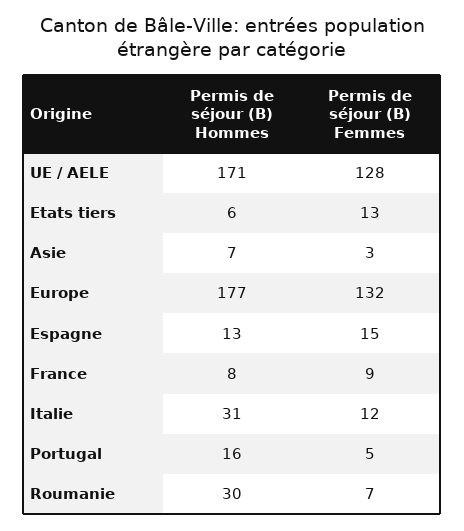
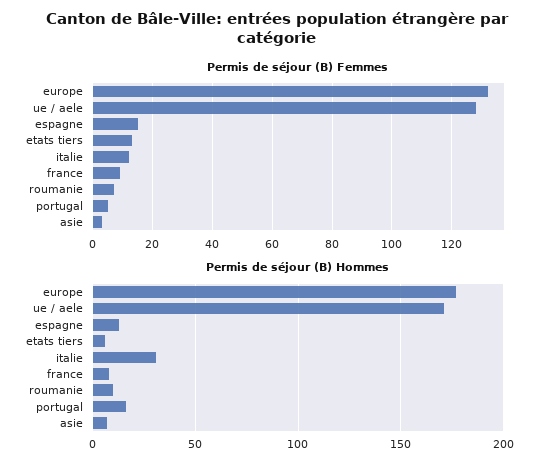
  {
    "Permis de séjour (B) Hommes": {
      "UE / AELE": 171,
      "Etats tiers": 6,
      "Asie": 7,
      "Europe": 177,
      "Espagne": 13,
      "France": 8,
      "Italie": 31,
      "Portugal": 16,
-     "Roumanie": 30
+     "Roumanie": 10
    },
    "Permis de séjour (B) Femmes": {
      "UE / AELE": 128,
      "Etats tiers": 13,
      "Asie": 3,
      "Europe": 132,
      "Espagne": 15,
      "France": 9,
      "Italie": 12,
      "Portugal": 5,
      "Roumanie": 7
    }
  }

